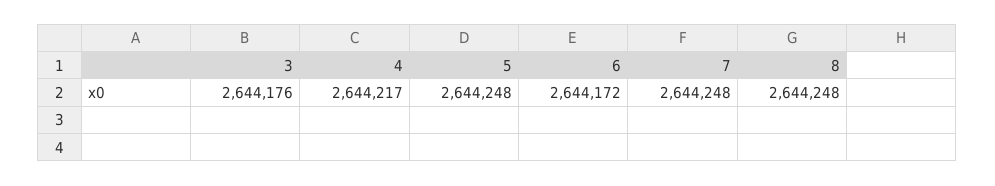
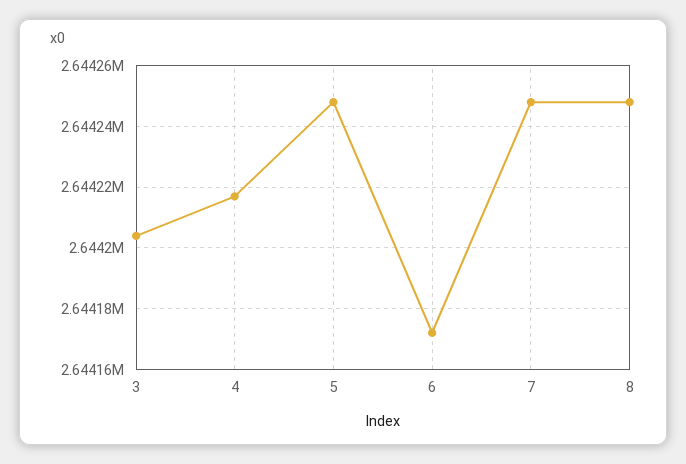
  {
-   "3": 2644176,
+   "3": 2644205,
    "4": 2644217,
    "5": 2644248,
    "6": 2644172,
    "7": 2644248,
    "8": 2644248
  }

